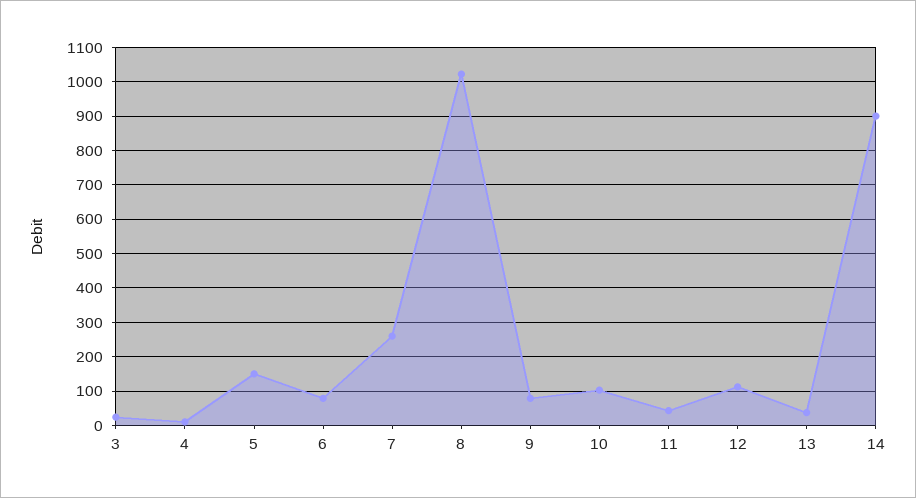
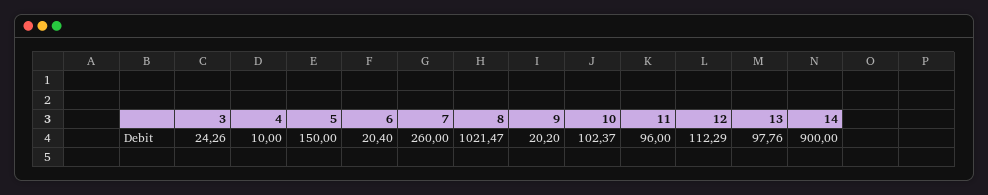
  {
    "3": 24.26,
    "4": 10,
    "5": 150,
-   "6": 80,
+   "6": 20.4,
    "7": 260,
    "8": 1021.47,
-   "9": 80,
+   "9": 20.2,
    "10": 102.37,
-   "11": 40,
+   "11": 96,
    "12": 112.29,
-   "13": 40,
+   "13": 97.76,
    "14": 900
  }

